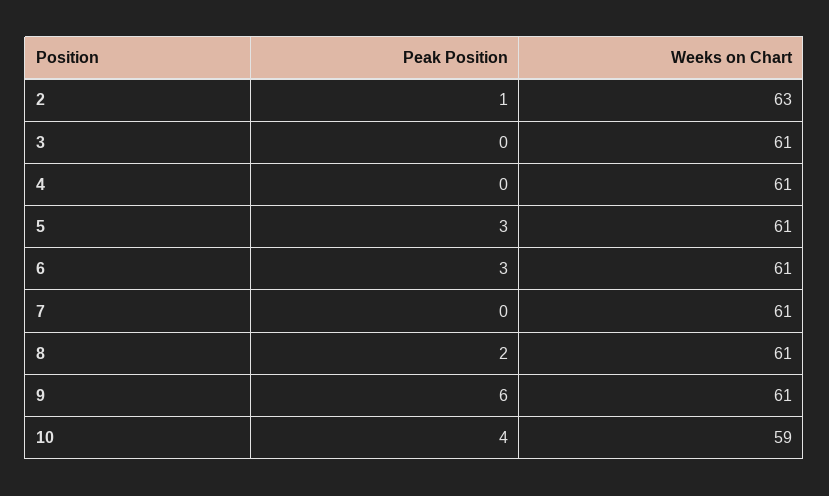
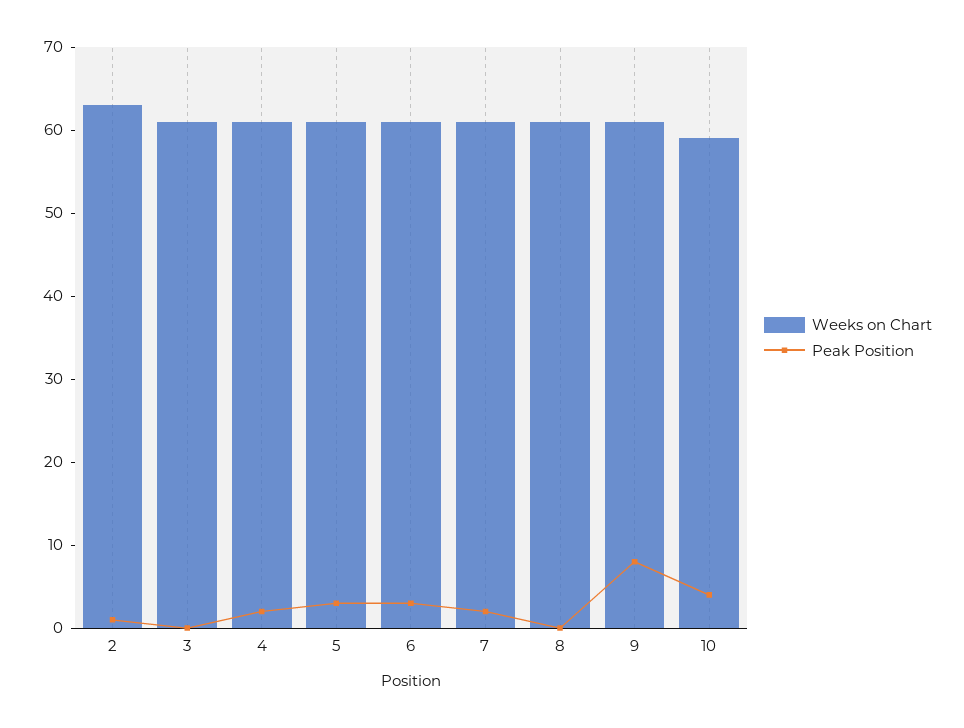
  {
    "Peak Position": {
      "2": 1,
      "3": 0,
-     "4": 0,
+     "4": 2,
      "5": 3,
      "6": 3,
-     "7": 0,
+     "7": 2,
-     "8": 2,
+     "8": 0,
-     "9": 6,
+     "9": 8,
      "10": 4
    },
    "Weeks on Chart": {
      "2": 63,
      "3": 61,
      "4": 61,
      "5": 61,
      "6": 61,
      "7": 61,
      "8": 61,
      "9": 61,
      "10": 59
    }
  }

